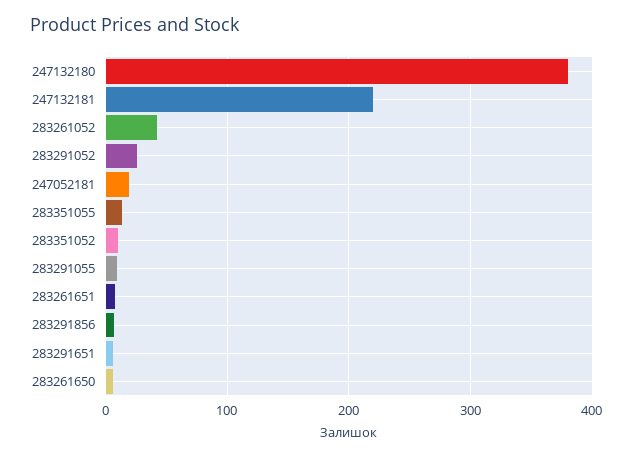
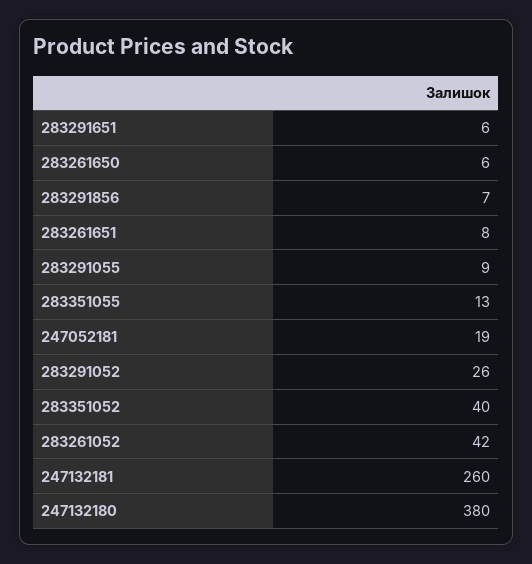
  {
    "247132180": 380,
-   "247132181": 220,
+   "247132181": 260,
    "283261052": 42,
    "283291052": 26,
    "247052181": 19,
    "283351055": 13,
-   "283351052": 10,
+   "283351052": 40,
    "283291055": 9,
    "283261651": 8,
    "283291856": 7,
    "283291651": 6,
    "283261650": 6
  }

